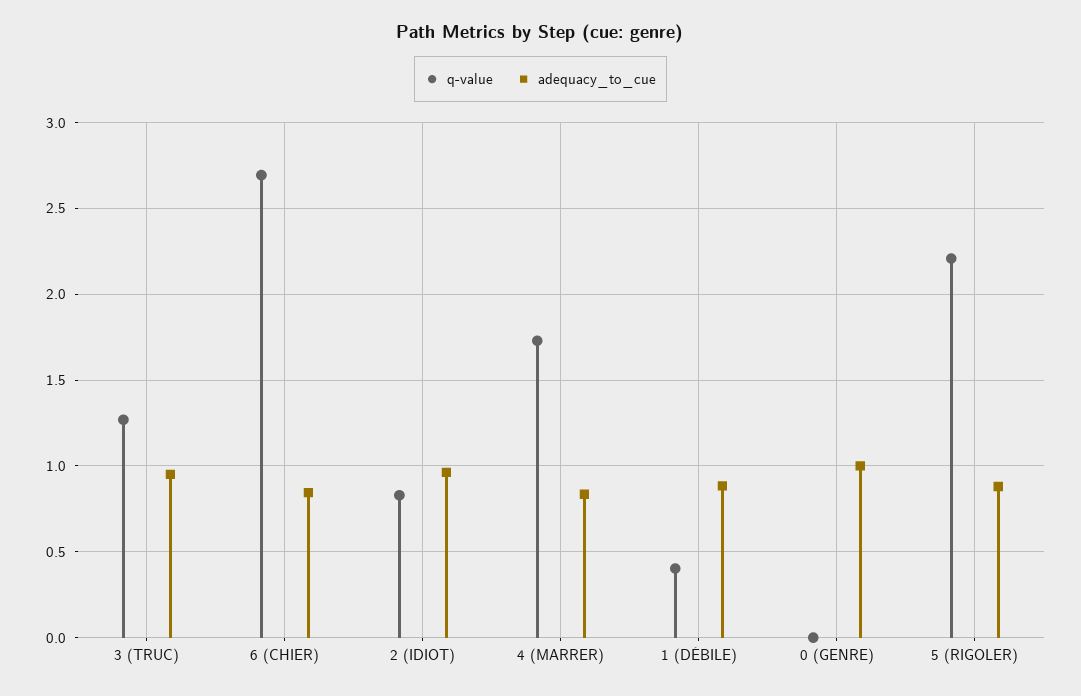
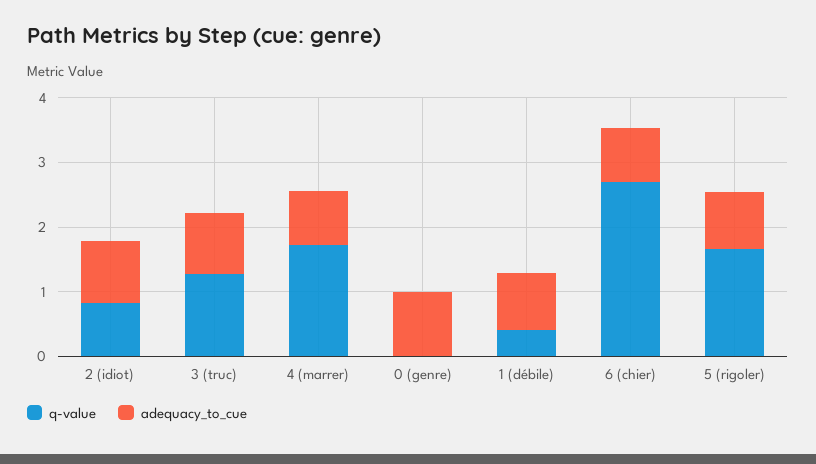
  {
    "q-value": {
      "3 (TRUC)": 1.25,
      "6 (CHIER)": 2.7,
      "2 (IDIOT)": 0.85,
      "4 (MARRER)": 1.75,
      "1 (DÉBILE)": 0.4,
      "0 (GENRE)": 0,
-     "5 (RIGOLER)": 2.2
+     "5 (RIGOLER)": 1.6
    },
    "adequacy_to_cue": {
      "3 (TRUC)": 0.95,
      "6 (CHIER)": 0.85,
      "2 (IDIOT)": 0.95,
      "4 (MARRER)": 0.85,
      "1 (DÉBILE)": 0.9,
      "0 (GENRE)": 1,
      "5 (RIGOLER)": 0.9
    }
  }

